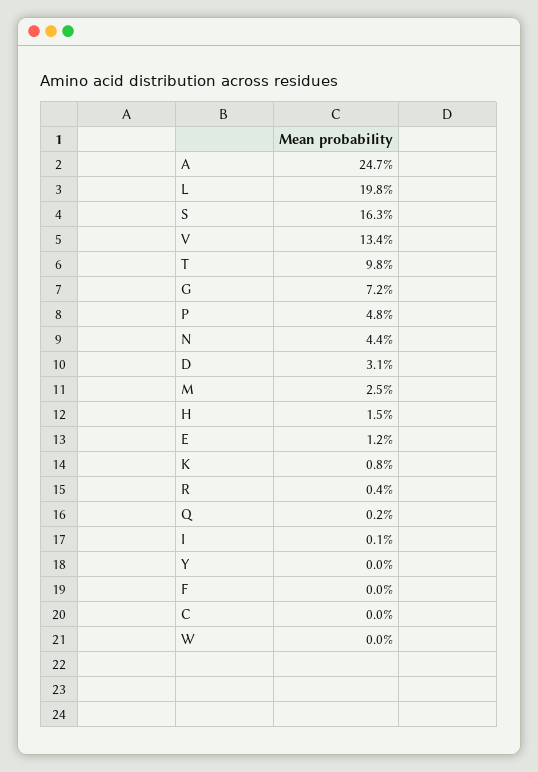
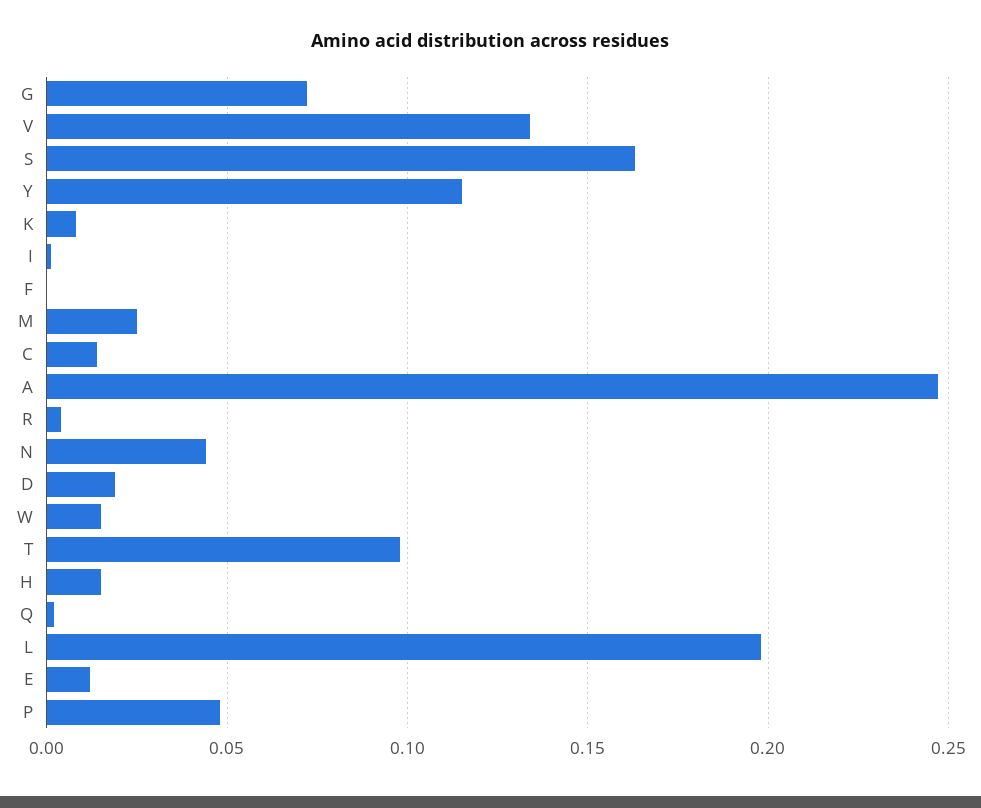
  {
    "A": 0.247,
    "L": 0.198,
    "S": 0.163,
    "V": 0.134,
    "T": 0.098,
    "G": 0.072,
    "P": 0.048,
    "N": 0.044,
-   "D": 0.031,
+   "D": 0.02,
    "M": 0.025,
    "H": 0.015,
    "E": 0.012,
    "K": 0.008,
    "R": 0.004,
    "Q": 0.002,
    "I": 0.001,
-   "Y": 0,
+   "Y": 0.115,
    "F": 0,
-   "C": 0,
+   "C": 0.015,
-   "W": 0
+   "W": 0.015
  }

